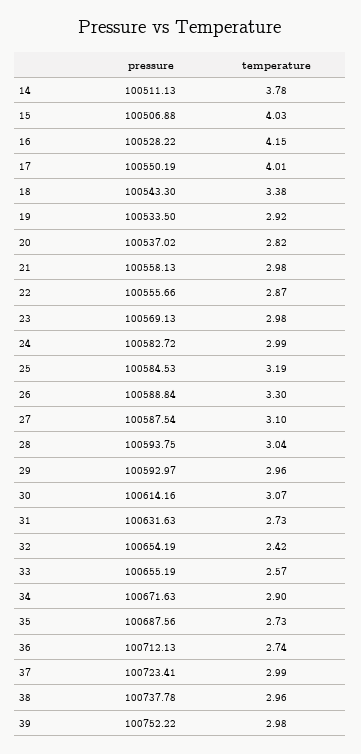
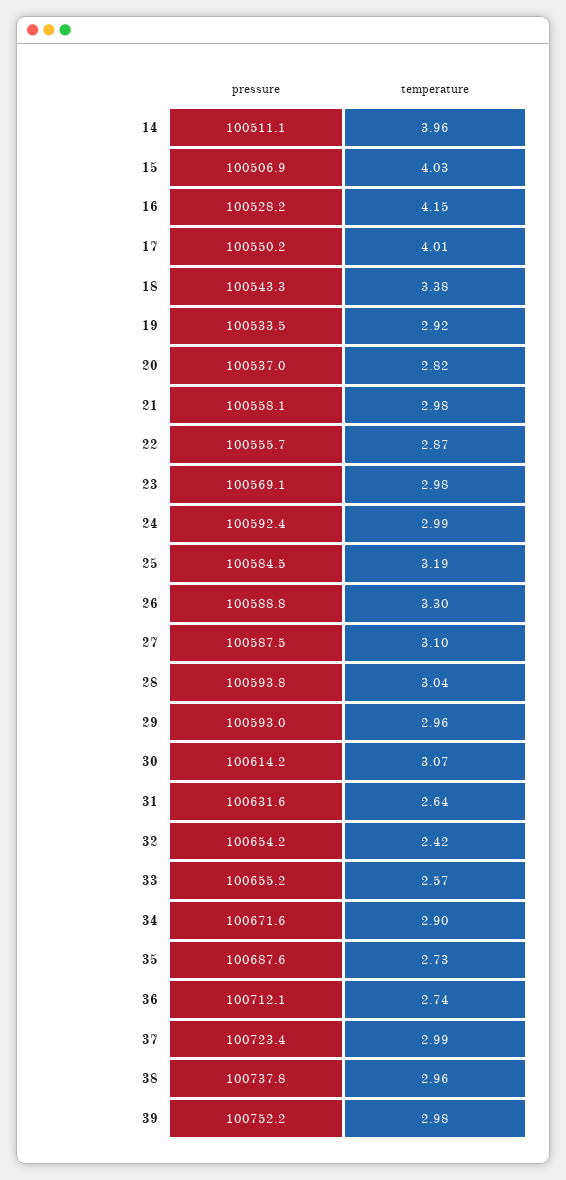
  {
    "pressure": {
      "14": 100511.13,
      "15": 100506.88,
      "16": 100528.22,
      "17": 100550.19,
      "18": 100543.3,
      "19": 100533.5,
      "20": 100537.02,
      "21": 100558.13,
      "22": 100555.66,
      "23": 100569.13,
-     "24": 100582.72,
+     "24": 100592.4,
      "25": 100584.53,
      "26": 100588.84,
      "27": 100587.54,
      "28": 100593.75,
      "29": 100592.97,
      "30": 100614.16,
      "31": 100631.63,
      "32": 100654.19,
      "33": 100655.19,
      "34": 100671.63,
      "35": 100687.56,
      "36": 100712.13,
      "37": 100723.41,
      "38": 100737.78,
      "39": 100752.22
    },
    "temperature": {
-     "14": 3.78,
+     "14": 3.96,
      "15": 4.03,
      "16": 4.15,
      "17": 4.01,
      "18": 3.38,
      "19": 2.92,
      "20": 2.82,
      "21": 2.98,
      "22": 2.87,
      "23": 2.98,
      "24": 2.99,
      "25": 3.19,
      "26": 3.3,
      "27": 3.1,
      "28": 3.04,
      "29": 2.96,
      "30": 3.07,
-     "31": 2.73,
+     "31": 2.64,
      "32": 2.42,
      "33": 2.57,
      "34": 2.9,
      "35": 2.73,
      "36": 2.74,
      "37": 2.99,
      "38": 2.96,
      "39": 2.98
    }
  }

